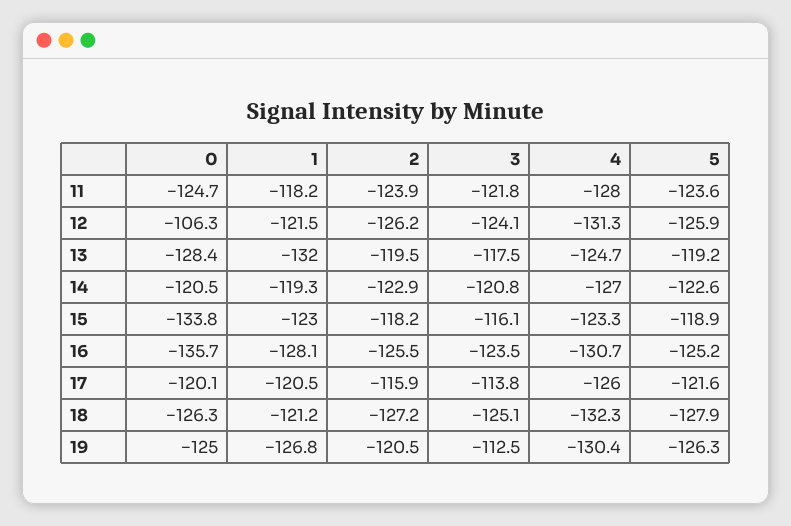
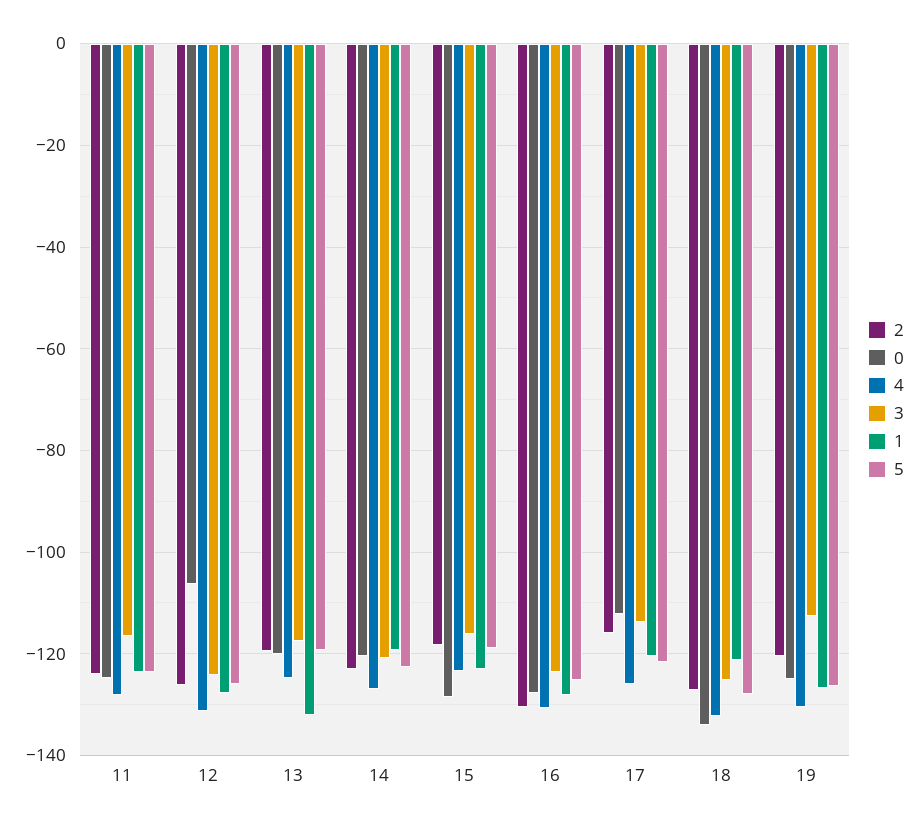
  {
    "0": {
      "11": -124.7,
      "12": -106.3,
-     "13": -128.4,
+     "13": -120,
      "14": -120.5,
-     "15": -133.8,
+     "15": -128,
-     "16": -135.7,
+     "16": -128,
-     "17": -120.1,
+     "17": -112,
-     "18": -126.3,
+     "18": -134,
      "19": -125
    },
    "1": {
-     "11": -118.2,
+     "11": -124,
-     "12": -121.5,
+     "12": -128,
      "13": -132,
      "14": -119.3,
      "15": -123,
      "16": -128.1,
      "17": -120.5,
      "18": -121.2,
      "19": -126.8
    },
    "2": {
      "11": -123.9,
      "12": -126.2,
      "13": -119.5,
      "14": -122.9,
      "15": -118.2,
-     "16": -125.5,
+     "16": -130,
      "17": -115.9,
      "18": -127.2,
      "19": -120.5
    },
    "3": {
-     "11": -121.8,
+     "11": -116,
      "12": -124.1,
      "13": -117.5,
      "14": -120.8,
      "15": -116.1,
      "16": -123.5,
      "17": -113.8,
      "18": -125.1,
      "19": -112.5
    },
    "4": {
      "11": -128,
      "12": -131.3,
      "13": -124.7,
      "14": -127,
      "15": -123.3,
      "16": -130.7,
      "17": -126,
      "18": -132.3,
      "19": -130.4
    },
    "5": {
      "11": -123.6,
      "12": -125.9,
      "13": -119.2,
      "14": -122.6,
      "15": -118.9,
      "16": -125.2,
      "17": -121.6,
      "18": -127.9,
      "19": -126.3
    }
  }

